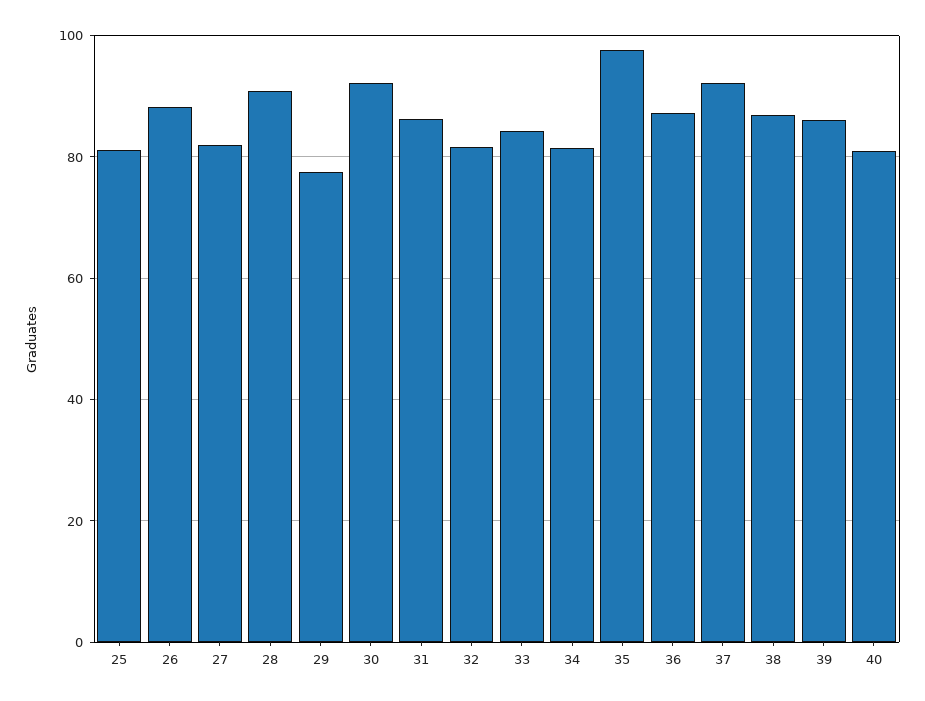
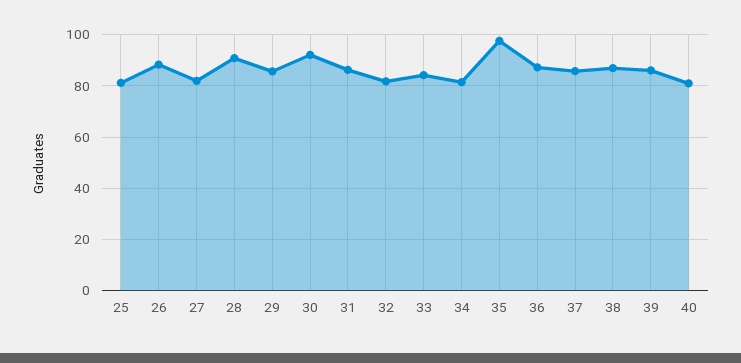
  {
    "25": 82,
    "26": 88,
    "27": 82,
    "28": 90,
-   "29": 78,
+   "29": 85,
    "30": 92,
    "31": 86,
    "32": 82,
    "33": 84,
    "34": 82,
    "35": 98,
    "36": 88,
-   "37": 92,
+   "37": 85,
    "38": 86,
    "39": 86,
    "40": 82
  }

